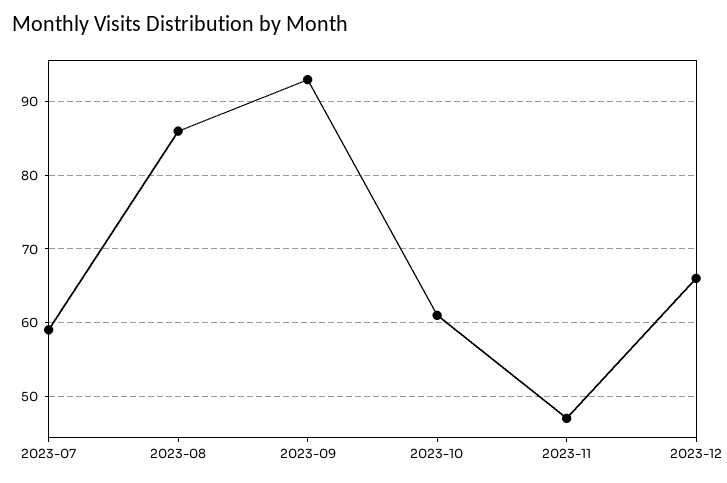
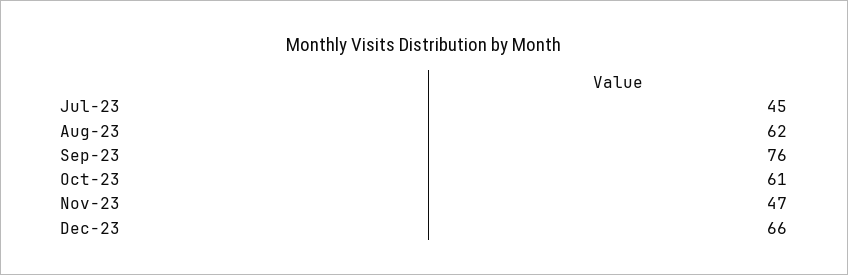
  {
-   "2023-07": 59,
+   "2023-07": 45,
-   "2023-08": 86,
+   "2023-08": 62,
-   "2023-09": 93,
+   "2023-09": 76,
    "2023-10": 61,
    "2023-11": 47,
    "2023-12": 66
  }

